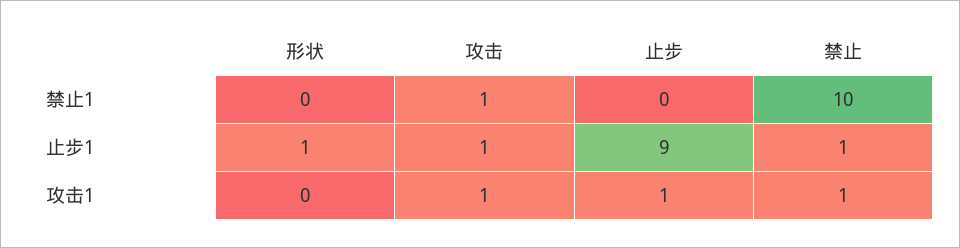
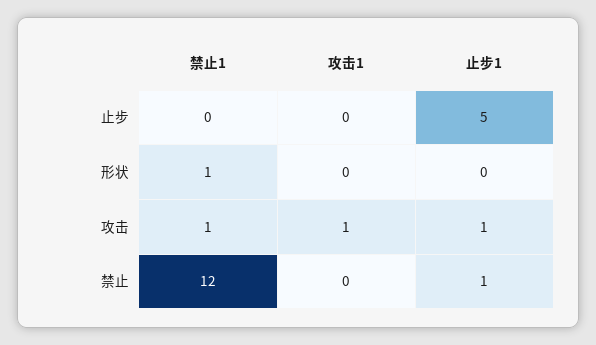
  {
    "形状": {
-     "禁止1": 0,
+     "禁止1": 1,
-     "止步1": 1,
+     "止步1": 0,
      "攻击1": 0
    },
    "攻击": {
      "禁止1": 1,
      "止步1": 1,
      "攻击1": 1
    },
    "止步": {
      "禁止1": 0,
-     "止步1": 9,
+     "止步1": 5,
-     "攻击1": 1
+     "攻击1": 0
    },
    "禁止": {
-     "禁止1": 10,
+     "禁止1": 12,
      "止步1": 1,
-     "攻击1": 1
+     "攻击1": 0
    }
  }

